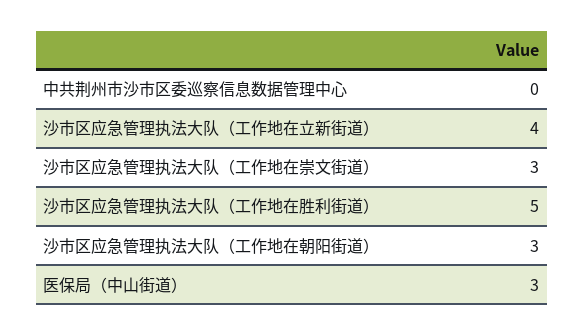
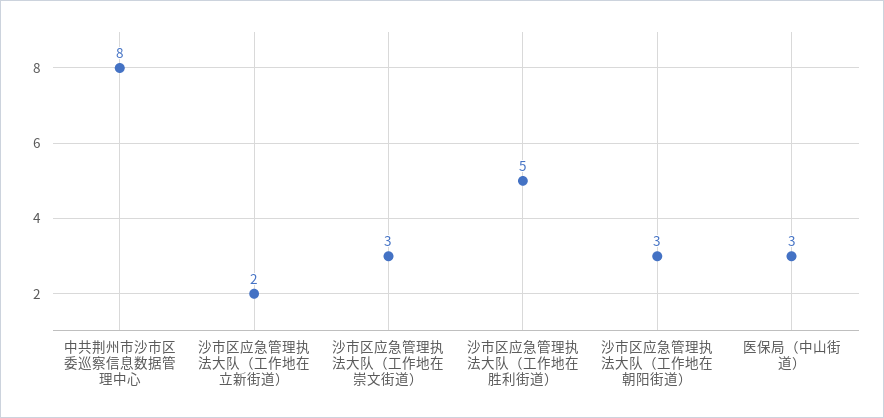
  {
-   "中共荆州市沙市区委巡察信息数据管理中心": 0,
+   "中共荆州市沙市区委巡察信息数据管理中心": 8,
-   "沙市区应急管理执法大队（工作地在立新街道）": 4,
+   "沙市区应急管理执法大队（工作地在立新街道）": 2,
    "沙市区应急管理执法大队（工作地在崇文街道）": 3,
    "沙市区应急管理执法大队（工作地在胜利街道）": 5,
    "沙市区应急管理执法大队（工作地在朝阳街道）": 3,
    "医保局（中山街道）": 3
  }

